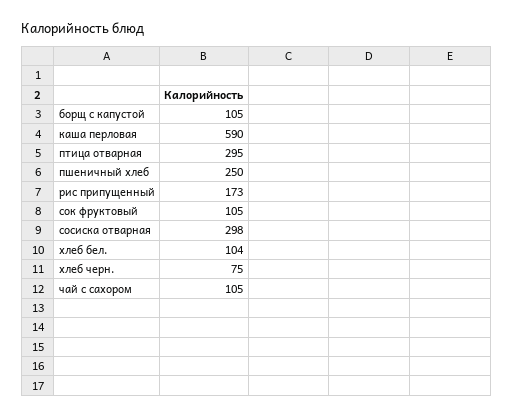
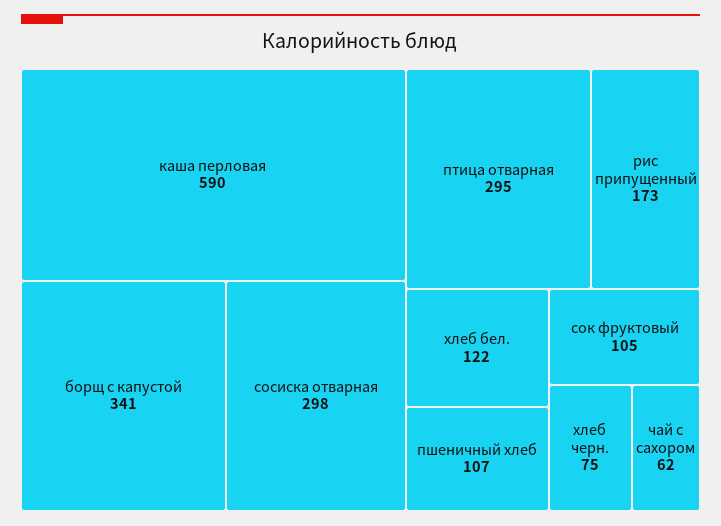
  {
-   "борщ с капустой": 105,
+   "борщ с капустой": 341,
    "каша перловая": 590,
    "птица отварная": 295,
-   "пшеничный хлеб": 250,
+   "пшеничный хлеб": 107,
    "рис припущенный": 173,
    "сок фруктовый": 105,
    "сосиска отварная": 298,
-   "хлеб бел.": 104,
+   "хлеб бел.": 122,
    "хлеб черн.": 75,
-   "чай с сахором": 105
+   "чай с сахором": 62
  }

